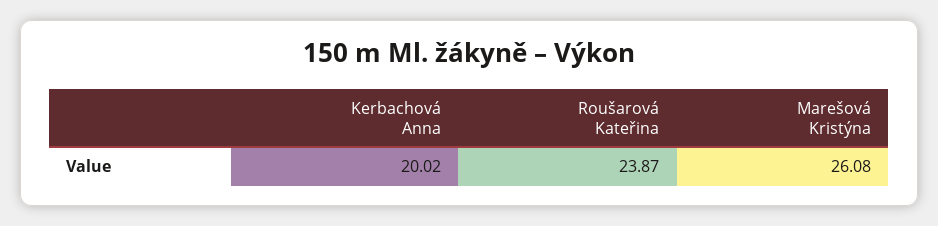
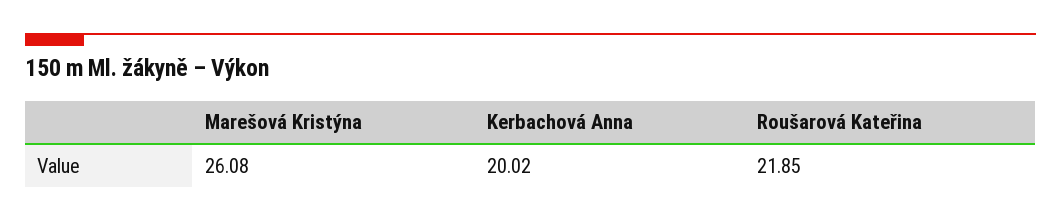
  {
    "Kerbachová Anna": 20.02,
-   "Roušarová Kateřina": 23.87,
+   "Roušarová Kateřina": 21.85,
    "Marešová Kristýna": 26.08
  }

